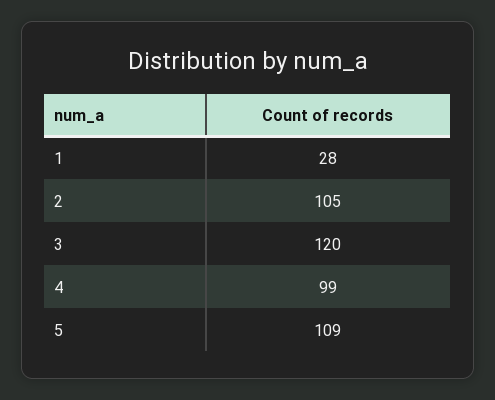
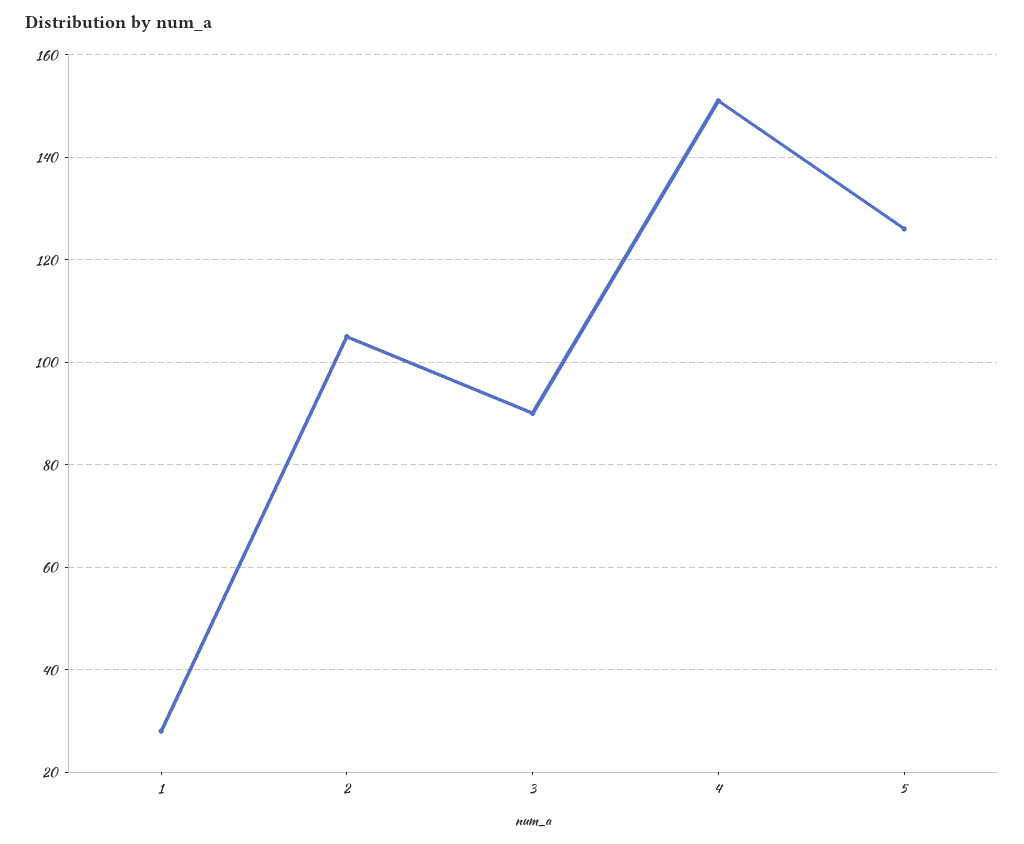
  {
    "1": 28,
    "2": 105,
-   "3": 120,
+   "3": 90,
-   "4": 99,
+   "4": 150,
-   "5": 109
+   "5": 125
  }

